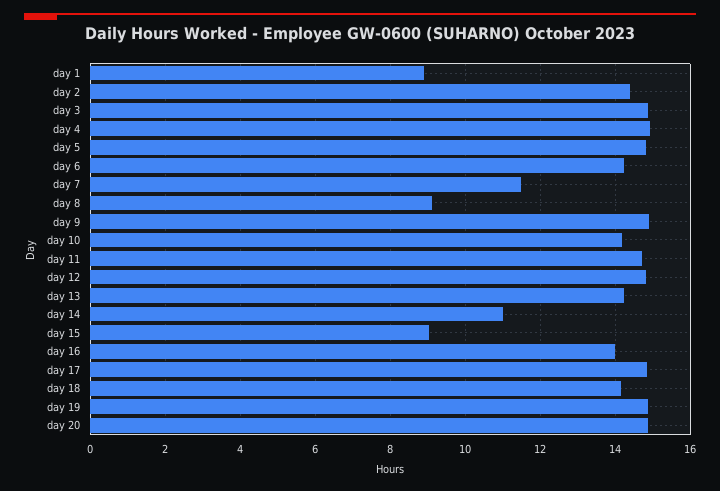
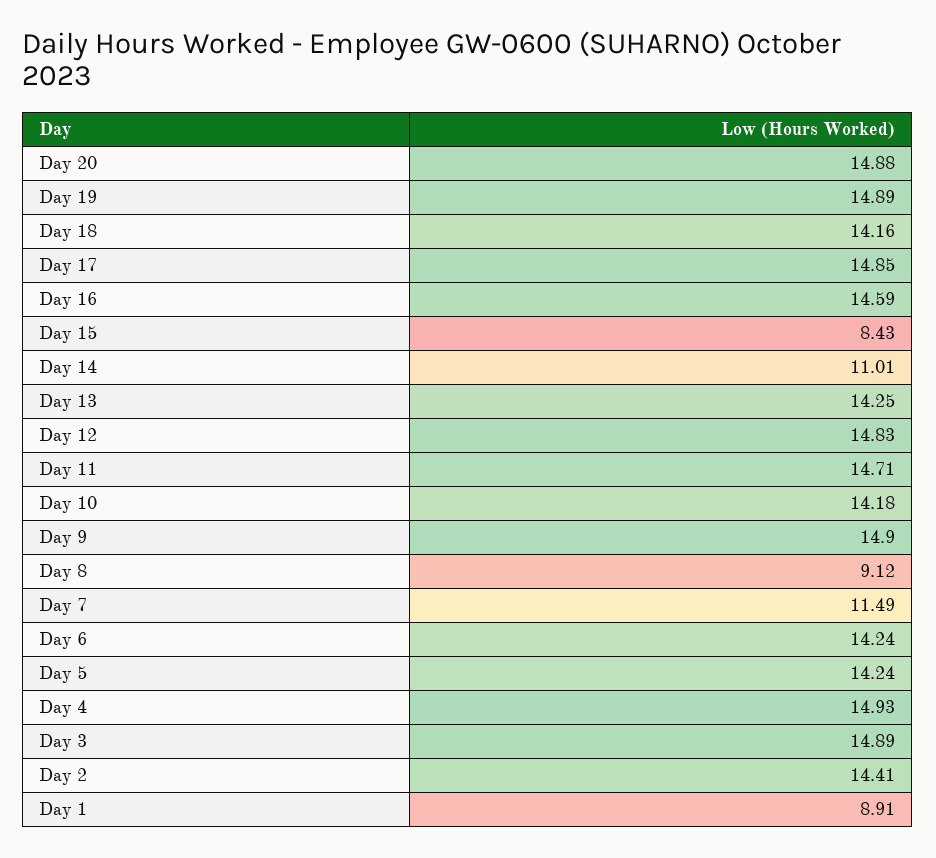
  {
    "day 1": 8.91,
    "day 2": 14.41,
    "day 3": 14.89,
    "day 4": 14.93,
-   "day 5": 14.8,
+   "day 5": 14.24,
    "day 6": 14.24,
    "day 7": 11.49,
    "day 8": 9.12,
    "day 9": 14.9,
    "day 10": 14.18,
    "day 11": 14.71,
    "day 12": 14.83,
    "day 13": 14.25,
    "day 14": 11.01,
-   "day 15": 9,
+   "day 15": 8.43,
-   "day 16": 14,
+   "day 16": 14.59,
    "day 17": 14.85,
    "day 18": 14.16,
    "day 19": 14.89,
    "day 20": 14.88
  }

